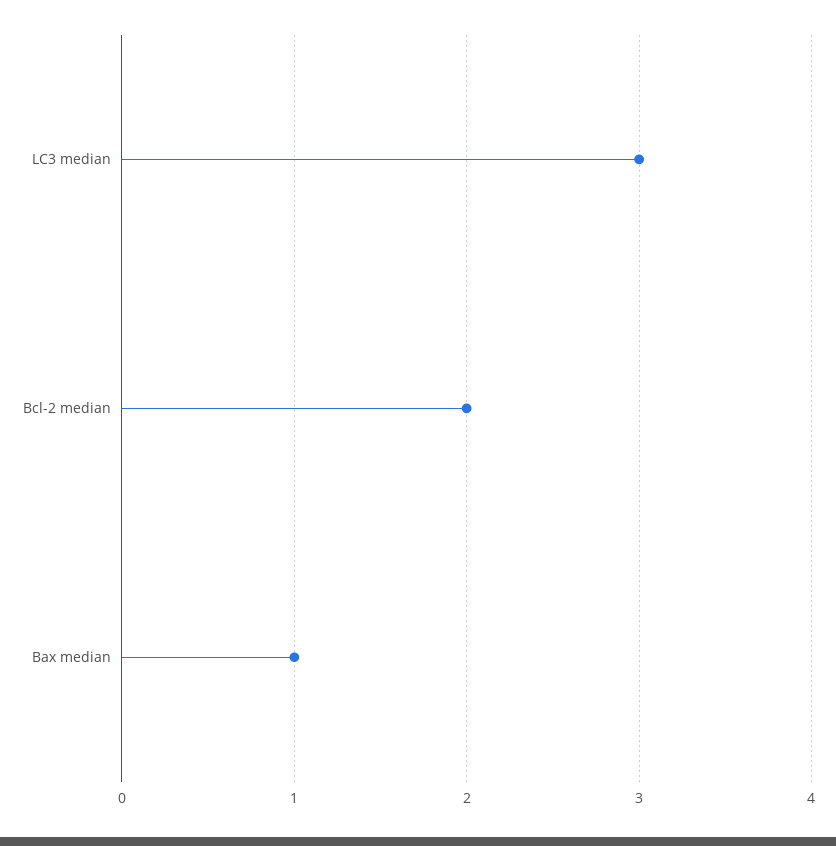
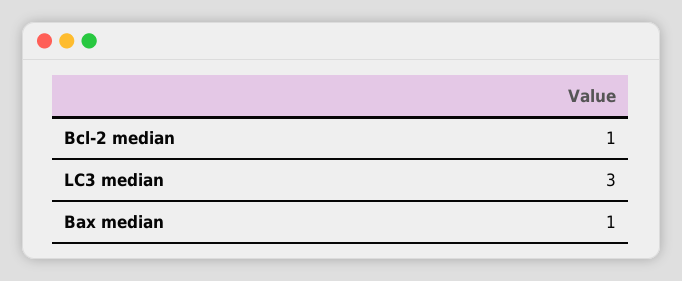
  {
    "LC3 median": 3,
-   "Bcl-2 median": 2,
+   "Bcl-2 median": 1,
    "Bax median": 1
  }

